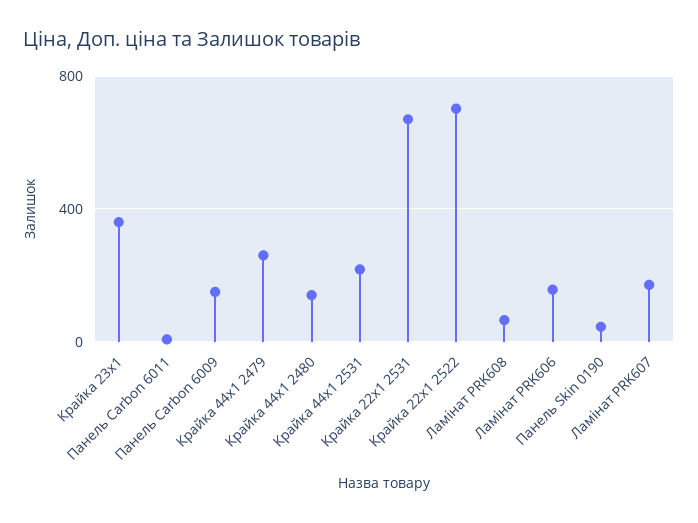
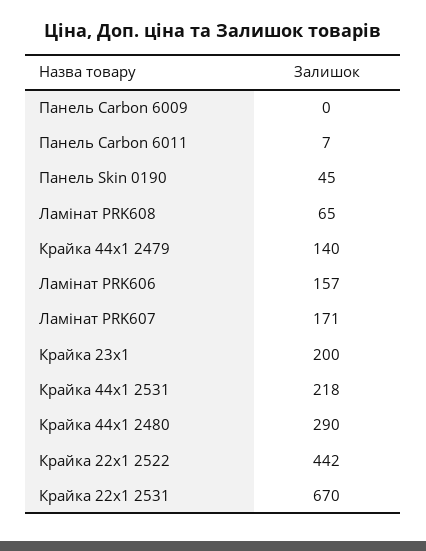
  {
-   "Крайка 23x1": 350,
+   "Крайка 23x1": 200,
    "Панель Carbon 6011": 7,
-   "Панель Carbon 6009": 150,
+   "Панель Carbon 6009": 0,
-   "Крайка 44x1 2479": 250,
+   "Крайка 44x1 2479": 140,
-   "Крайка 44x1 2480": 150,
+   "Крайка 44x1 2480": 290,
    "Крайка 44x1 2531": 218,
    "Крайка 22x1 2531": 670,
-   "Крайка 22x1 2522": 700,
+   "Крайка 22x1 2522": 442,
    "Ламінат PRK608": 65,
    "Ламінат PRK606": 157,
    "Панель Skin 0190": 45,
    "Ламінат PRK607": 171
  }

